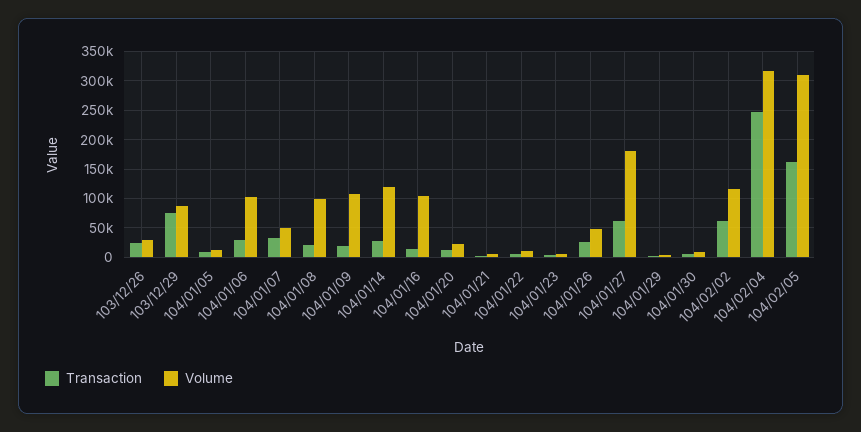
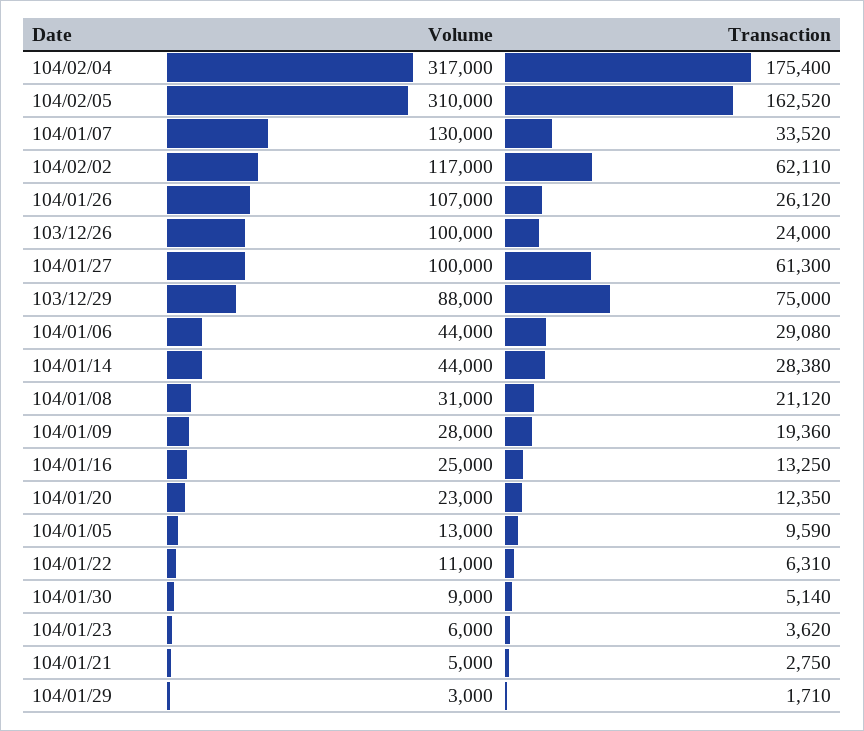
  {
    "Transaction": {
      "103/12/26": 24000,
      "103/12/29": 75000,
      "104/01/05": 9590,
      "104/01/06": 29080,
      "104/01/07": 33520,
      "104/01/08": 21120,
      "104/01/09": 19360,
      "104/01/14": 28380,
      "104/01/16": 13250,
      "104/01/20": 12350,
      "104/01/21": 2750,
      "104/01/22": 6310,
      "104/01/23": 3620,
      "104/01/26": 26120,
      "104/01/27": 61300,
      "104/01/29": 1710,
      "104/01/30": 5140,
      "104/02/02": 62110,
-     "104/02/04": 250000,
+     "104/02/04": 175400,
      "104/02/05": 162520
    },
    "Volume": {
-     "103/12/26": 25000,
+     "103/12/26": 100000,
      "103/12/29": 88000,
      "104/01/05": 13000,
-     "104/01/06": 100000,
+     "104/01/06": 44000,
-     "104/01/07": 50000,
+     "104/01/07": 130000,
-     "104/01/08": 100000,
+     "104/01/08": 31000,
-     "104/01/09": 100000,
+     "104/01/09": 28000,
-     "104/01/14": 125000,
+     "104/01/14": 44000,
-     "104/01/16": 100000,
+     "104/01/16": 25000,
      "104/01/20": 23000,
      "104/01/21": 5000,
      "104/01/22": 11000,
      "104/01/23": 6000,
-     "104/01/26": 50000,
+     "104/01/26": 107000,
-     "104/01/27": 175000,
+     "104/01/27": 100000,
      "104/01/29": 3000,
      "104/01/30": 9000,
      "104/02/02": 117000,
      "104/02/04": 317000,
      "104/02/05": 310000
    }
  }

